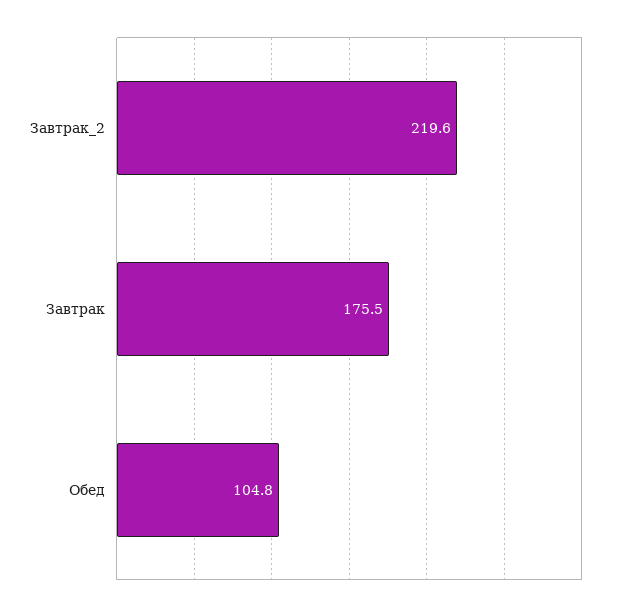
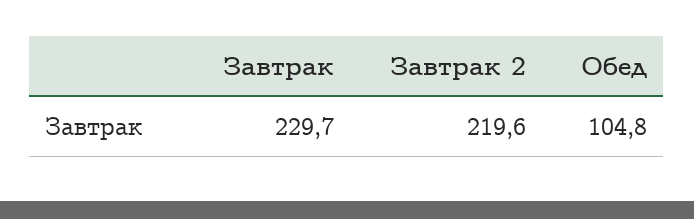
  {
    "Завтрак_2": 219.6,
-   "Завтрак": 175.5,
+   "Завтрак": 229.7,
    "Обед": 104.8
  }

